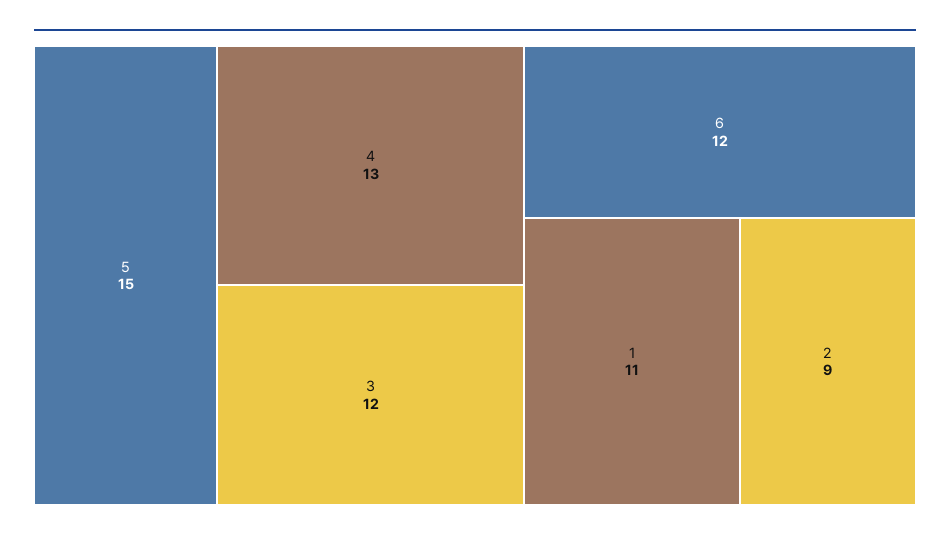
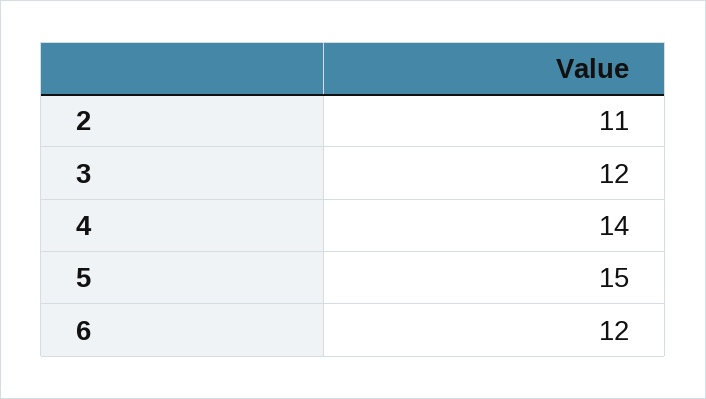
  {
    "5": 15,
-   "4": 13,
+   "4": 14,
    "3": 12,
    "6": 12,
-   "1": 11,
-   "2": 9
+   "2": 11
  }

